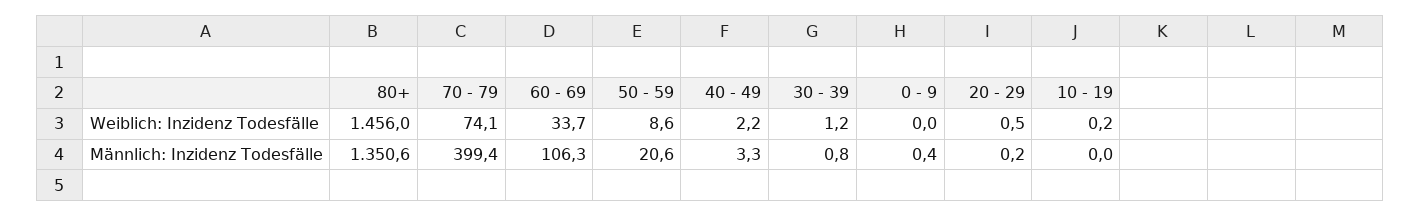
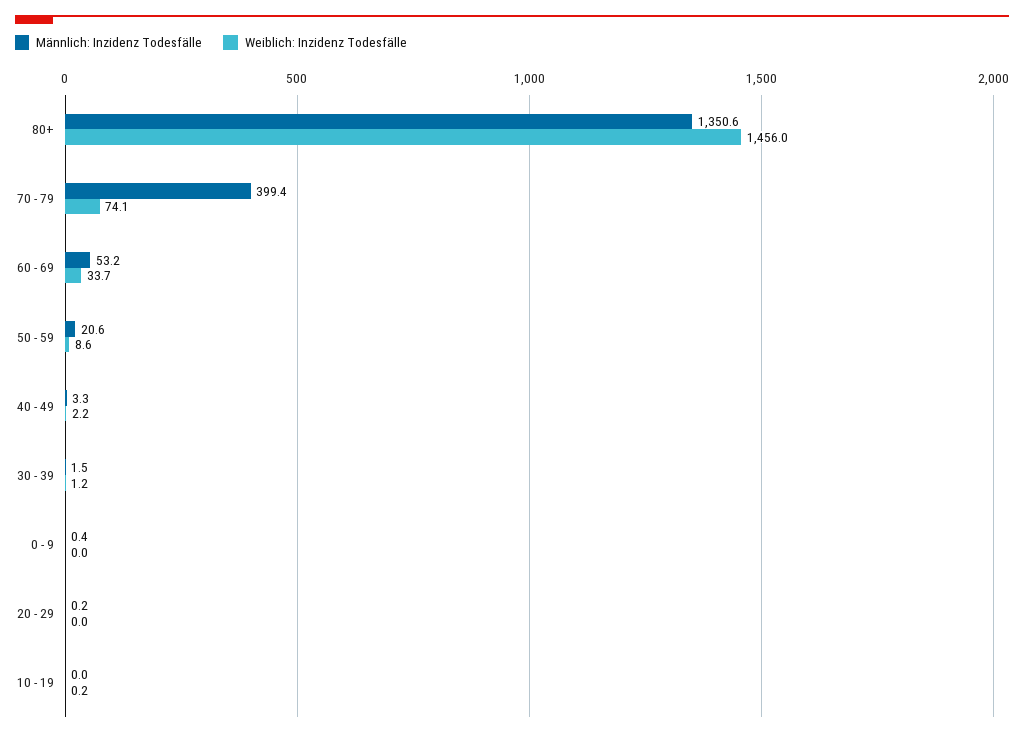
  {
    "Weiblich: Inzidenz Todesfälle": {
      "80+": 1456,
      "70 - 79": 74.1,
      "60 - 69": 33.7,
      "50 - 59": 8.6,
      "40 - 49": 2.2,
      "30 - 39": 1.2,
      "0 - 9": 0,
-     "20 - 29": 0.5,
+     "20 - 29": 0,
      "10 - 19": 0.2
    },
    "Männlich: Inzidenz Todesfälle": {
      "80+": 1350.6,
      "70 - 79": 399.4,
-     "60 - 69": 106.3,
+     "60 - 69": 53.2,
      "50 - 59": 20.6,
      "40 - 49": 3.3,
-     "30 - 39": 0.8,
+     "30 - 39": 1.5,
      "0 - 9": 0.4,
      "20 - 29": 0.2,
      "10 - 19": 0
    }
  }

